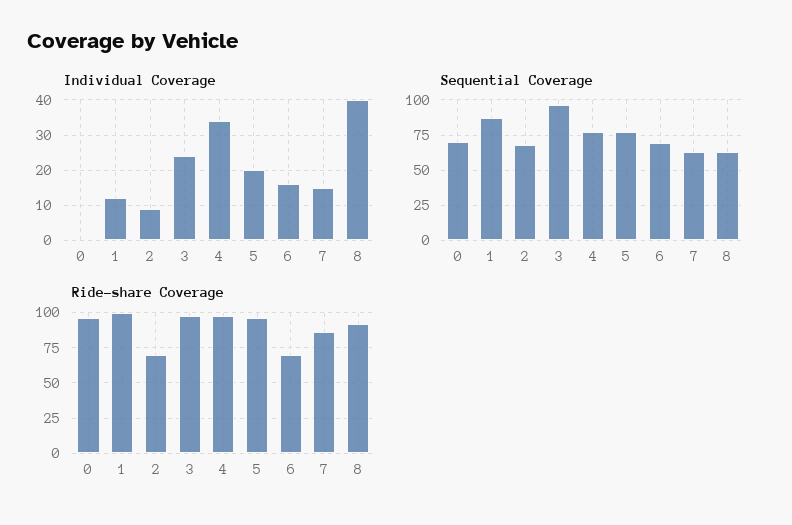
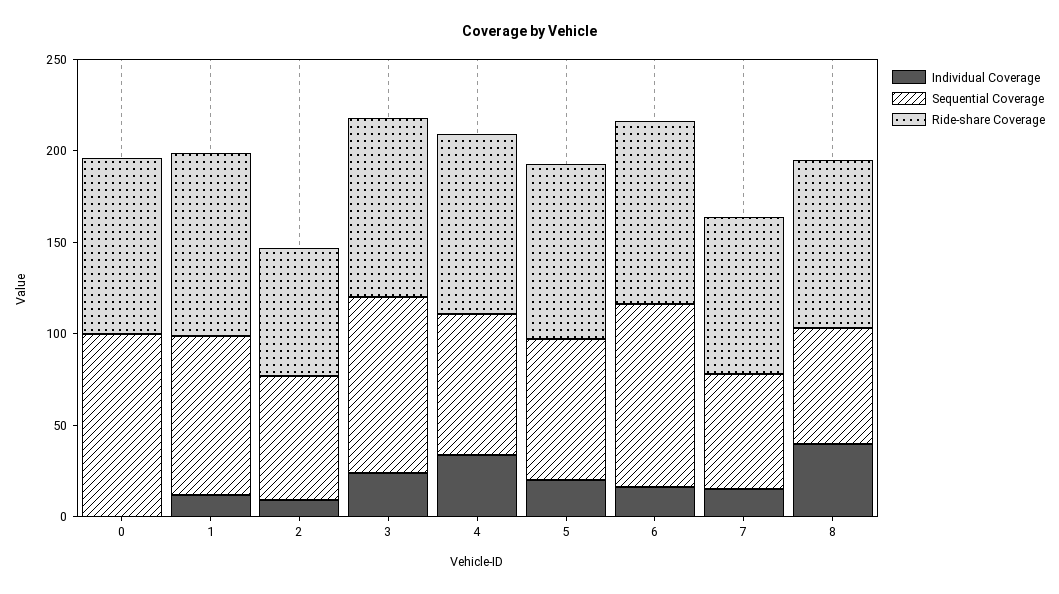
  {
    "Individual Coverage": {
      "0": 0,
      "1": 10,
      "2": 10,
      "3": 25,
      "4": 35,
      "5": 20,
      "6": 15,
      "7": 15,
      "8": 40
    },
    "Sequential Coverage": {
-     "0": 70,
+     "0": 100,
      "1": 85,
      "2": 70,
      "3": 95,
      "4": 75,
      "5": 75,
-     "6": 70,
+     "6": 100,
      "7": 65,
      "8": 65
    },
    "Ride-share Coverage": {
      "0": 95,
      "1": 100,
      "2": 70,
      "3": 100,
      "4": 100,
      "5": 95,
-     "6": 70,
+     "6": 100,
      "7": 85,
      "8": 90
    }
  }

